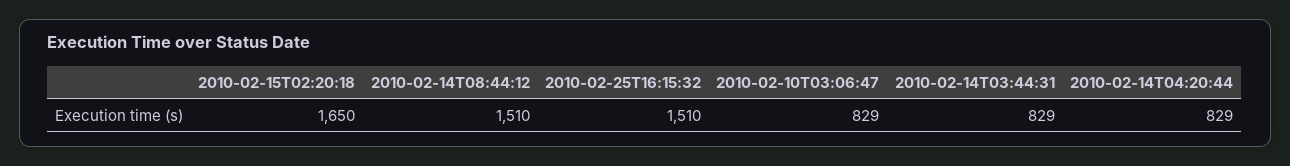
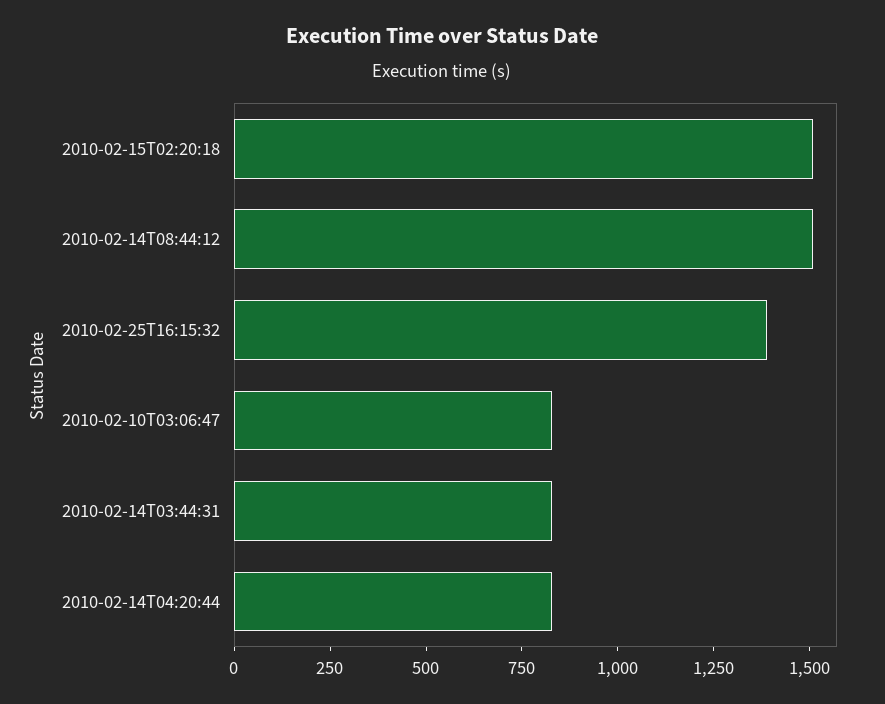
  {
-   "2010-02-15T02:20:18": 1650,
+   "2010-02-15T02:20:18": 1500,
    "2010-02-14T08:44:12": 1510,
-   "2010-02-25T16:15:32": 1510,
+   "2010-02-25T16:15:32": 1400,
    "2010-02-10T03:06:47": 829,
    "2010-02-14T03:44:31": 829,
    "2010-02-14T04:20:44": 829
  }

